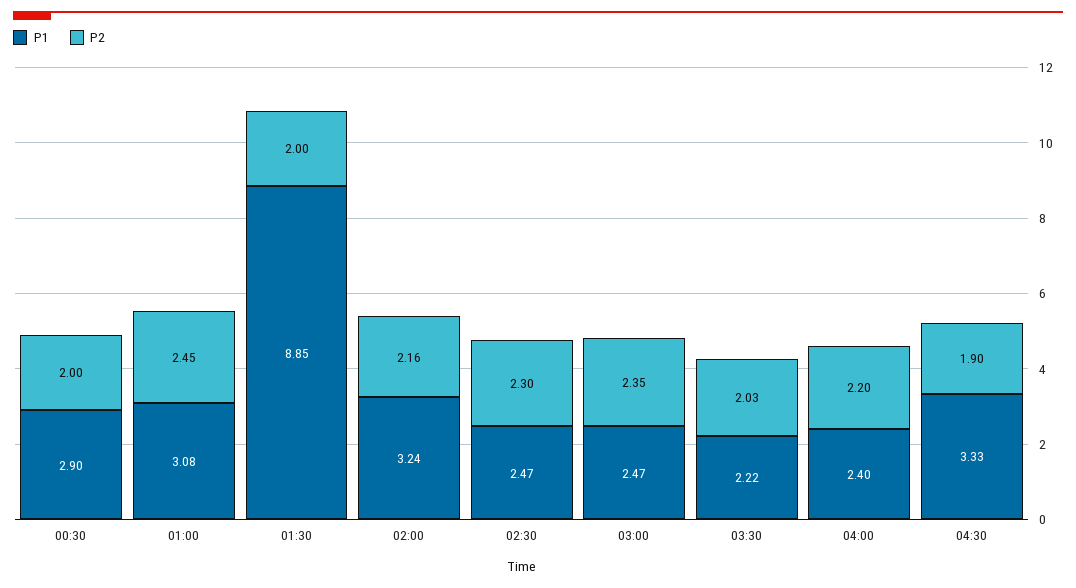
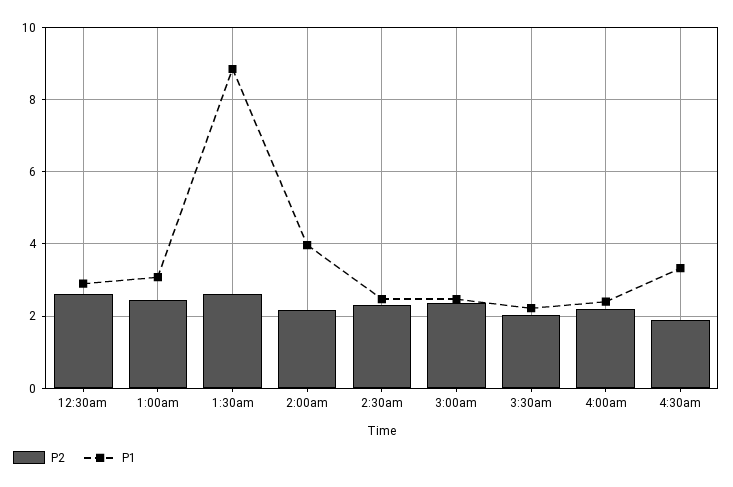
  {
    "P1": {
      "00:30": 2.9,
      "01:00": 3.08,
      "01:30": 8.85,
-     "02:00": 3.24,
+     "02:00": 4,
      "02:30": 2.47,
      "03:00": 2.47,
      "03:30": 2.22,
      "04:00": 2.4,
      "04:30": 3.33
    },
    "P2": {
-     "00:30": 2,
+     "00:30": 2.6,
      "01:00": 2.45,
-     "01:30": 2,
+     "01:30": 2.6,
      "02:00": 2.16,
      "02:30": 2.3,
      "03:00": 2.35,
      "03:30": 2.03,
      "04:00": 2.2,
      "04:30": 1.9
    }
  }

